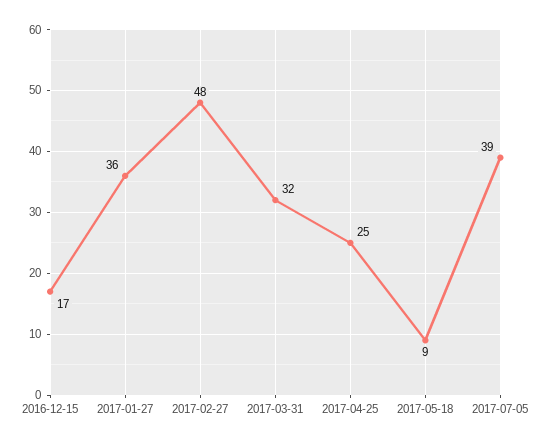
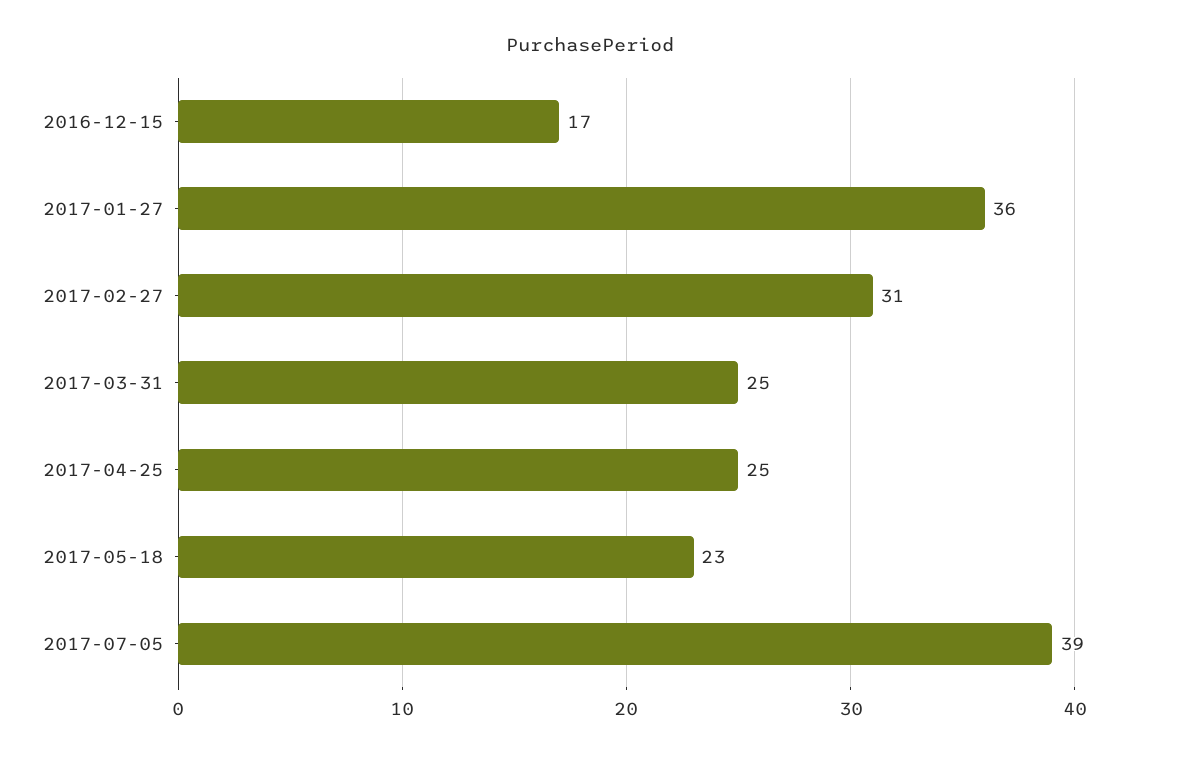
  {
    "2016-12-15": 17,
    "2017-01-27": 36,
-   "2017-02-27": 48,
+   "2017-02-27": 31,
-   "2017-03-31": 32,
+   "2017-03-31": 25,
    "2017-04-25": 25,
-   "2017-05-18": 9,
+   "2017-05-18": 23,
    "2017-07-05": 39
  }

